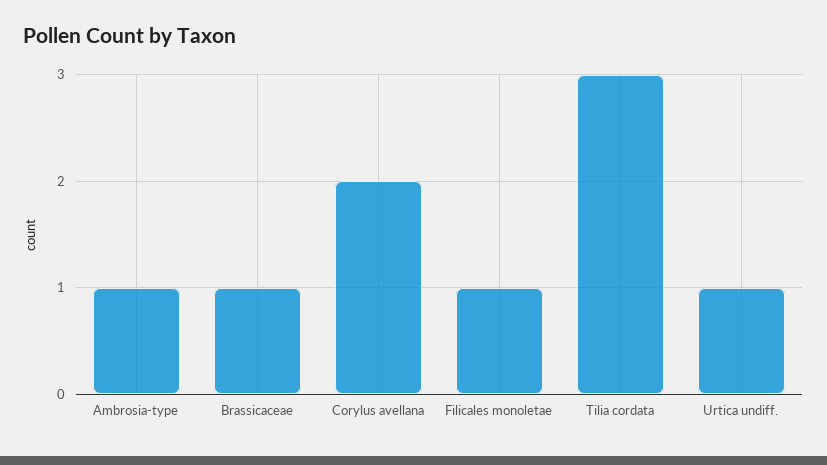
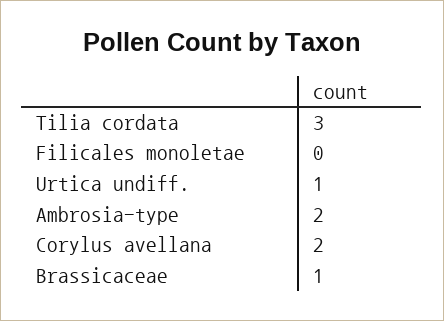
  {
-   "Ambrosia-type": 1,
+   "Ambrosia-type": 2,
    "Brassicaceae": 1,
    "Corylus avellana": 2,
-   "Filicales monoletae": 1,
+   "Filicales monoletae": 0,
    "Tilia cordata": 3,
    "Urtica undiff.": 1
  }

